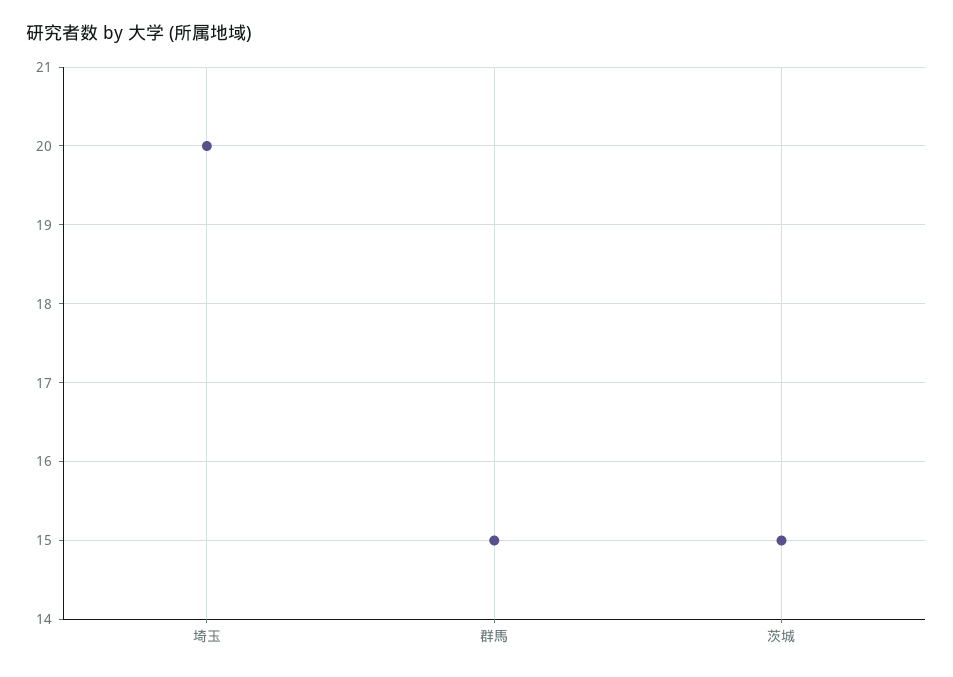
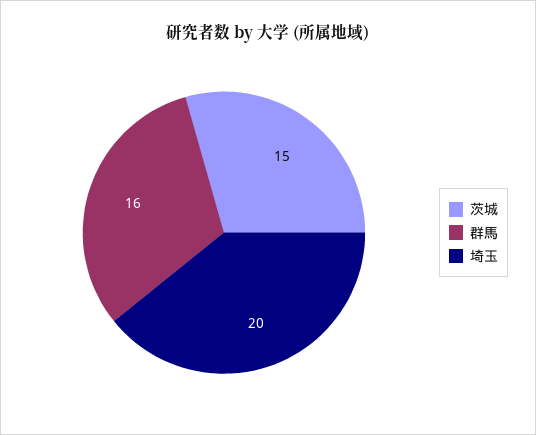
  {
    "埼玉": 20,
-   "群馬": 15,
+   "群馬": 16,
    "茨城": 15
  }

